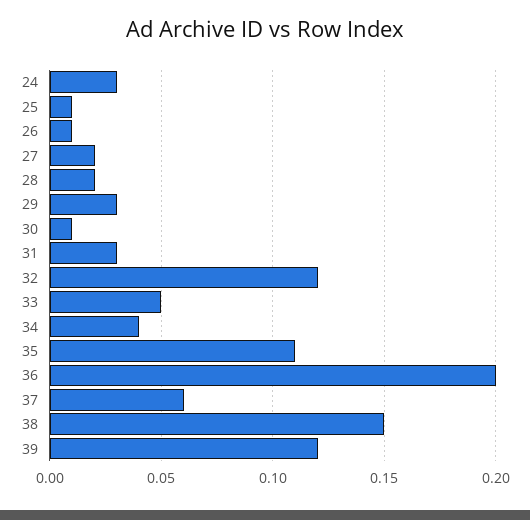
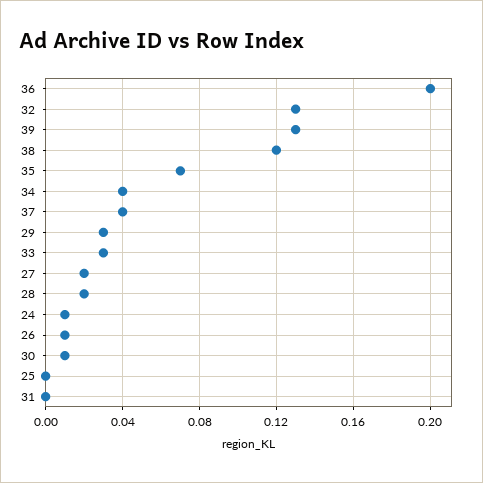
  {
-   "24": 0.03,
+   "24": 0.01,
-   "25": 0.01,
+   "25": 0,
    "26": 0.01,
    "27": 0.02,
    "28": 0.02,
    "29": 0.03,
    "30": 0.01,
-   "31": 0.03,
+   "31": 0,
-   "32": 0.12,
+   "32": 0.13,
-   "33": 0.05,
+   "33": 0.03,
    "34": 0.04,
-   "35": 0.11,
+   "35": 0.07,
    "36": 0.2,
-   "37": 0.06,
+   "37": 0.04,
-   "38": 0.15,
+   "38": 0.12,
-   "39": 0.12
+   "39": 0.13
  }

